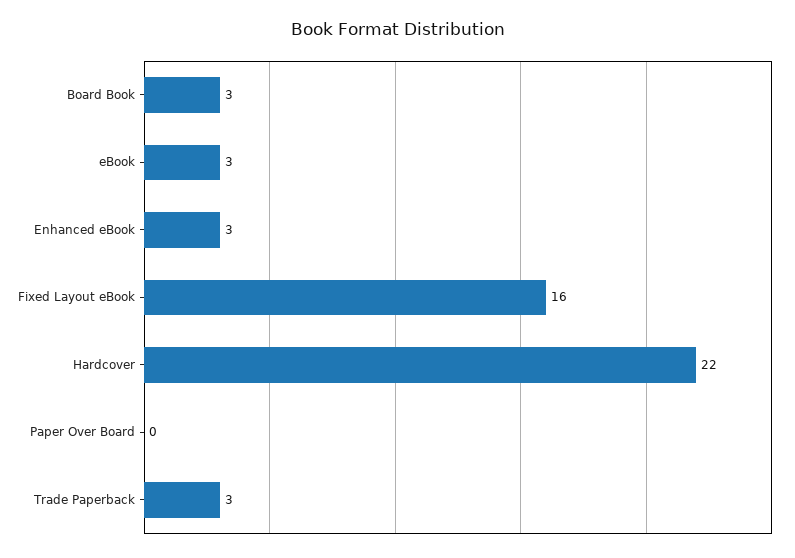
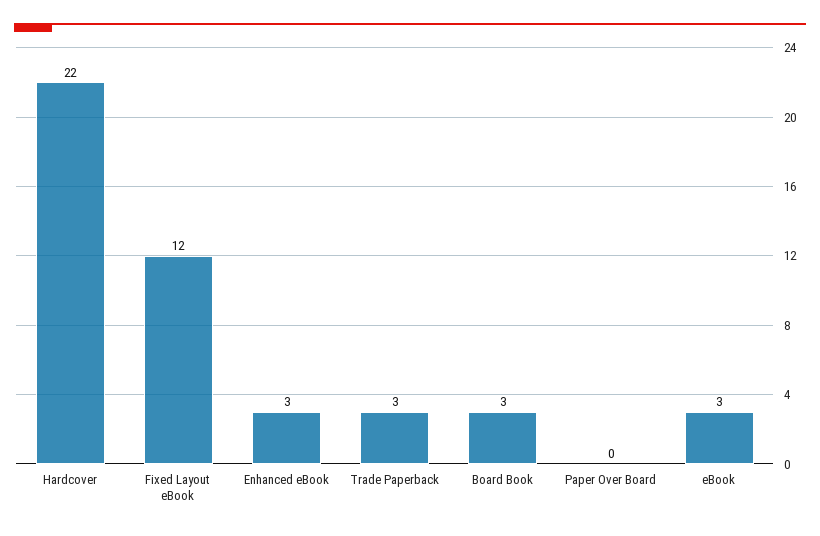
  {
    "Board Book": 3,
    "eBook": 3,
    "Enhanced eBook": 3,
-   "Fixed Layout eBook": 16,
+   "Fixed Layout eBook": 12,
    "Hardcover": 22,
    "Paper Over Board": 0,
    "Trade Paperback": 3
  }

